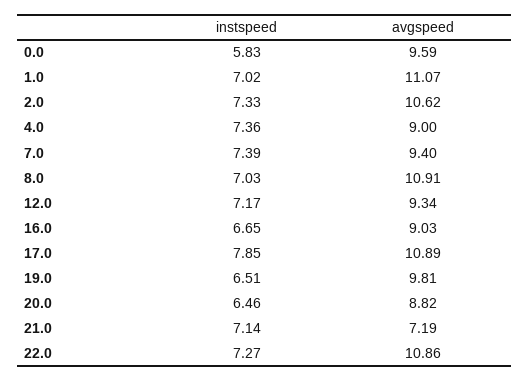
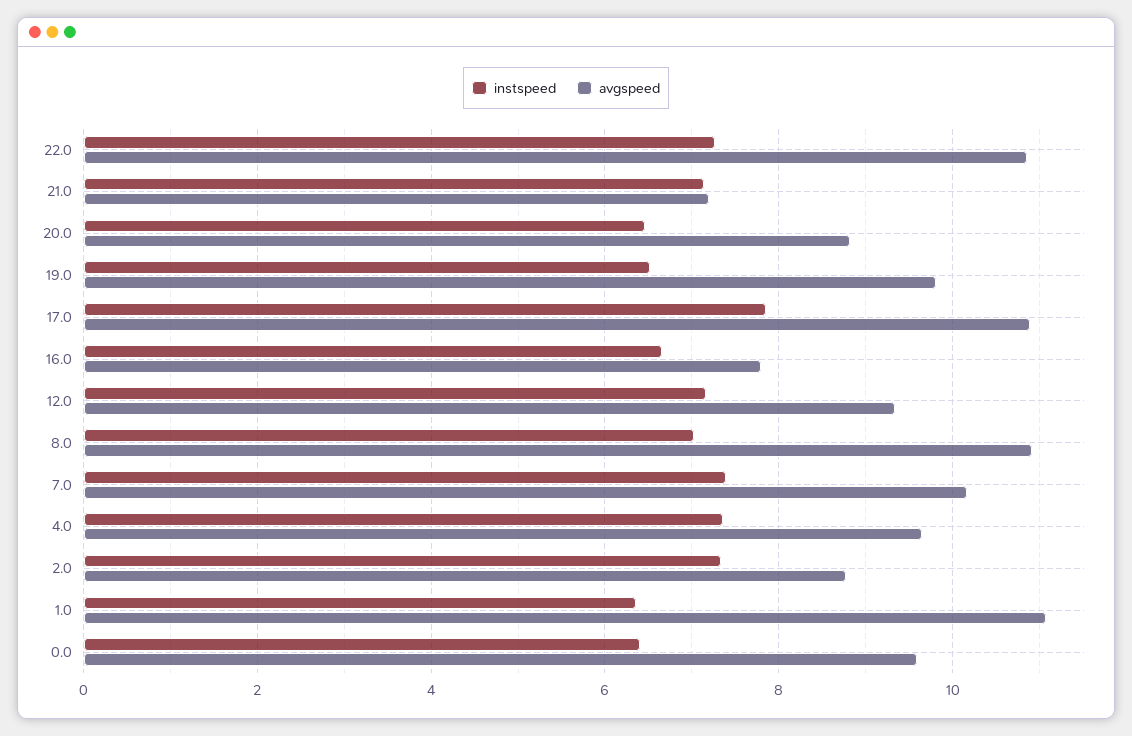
  {
    "instspeed": {
-     "0.0": 5.83,
+     "0.0": 6.4,
-     "1.0": 7.02,
+     "1.0": 6.4,
      "2.0": 7.33,
      "4.0": 7.36,
      "7.0": 7.39,
      "8.0": 7.03,
      "12.0": 7.17,
      "16.0": 6.65,
      "17.0": 7.85,
      "19.0": 6.51,
      "20.0": 6.46,
      "21.0": 7.14,
      "22.0": 7.27
    },
    "avgspeed": {
      "0.0": 9.59,
      "1.0": 11.07,
-     "2.0": 10.62,
+     "2.0": 8.8,
-     "4.0": 9,
+     "4.0": 9.6,
-     "7.0": 9.4,
+     "7.0": 10.2,
      "8.0": 10.91,
      "12.0": 9.34,
-     "16.0": 9.03,
+     "16.0": 7.8,
      "17.0": 10.89,
      "19.0": 9.81,
      "20.0": 8.82,
      "21.0": 7.19,
      "22.0": 10.86
    }
  }

